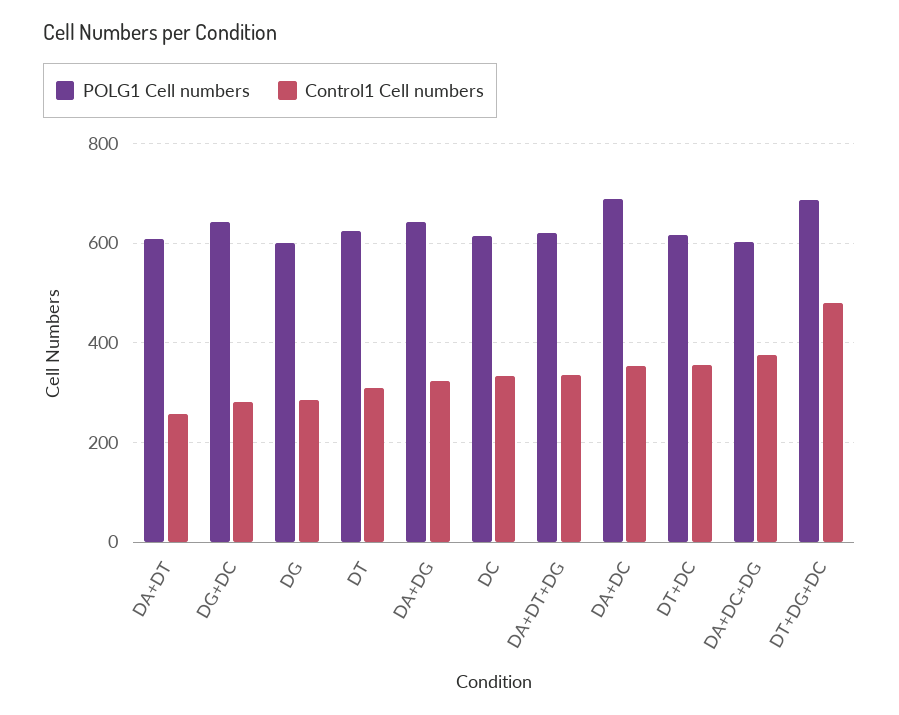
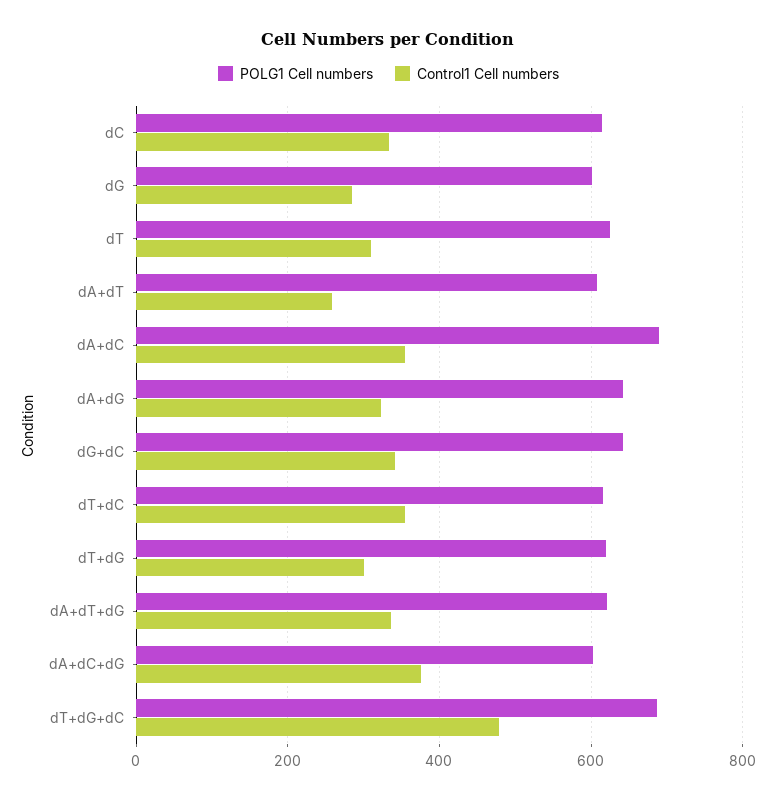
  {
    "POLG1 Cell numbers": {
      "DA+DT": 600,
      "DG+DC": 640,
      "DG": 600,
      "DT": 620,
      "DA+DG": 640,
      "DC": 620,
      "DA+DT+DG": 620,
      "DA+DC": 680,
      "DT+DC": 620,
      "DA+DC+DG": 600,
-     "DT+DG+DC": 680
+     "DT+DG+DC": 680,
+     "dT+dG": 620
    },
    "Control1 Cell numbers": {
      "DA+DT": 260,
-     "DG+DC": 280,
+     "DG+DC": 340,
      "DG": 280,
      "DT": 320,
      "DA+DG": 320,
      "DC": 340,
      "DA+DT+DG": 340,
      "DA+DC": 360,
      "DT+DC": 360,
      "DA+DC+DG": 380,
-     "DT+DG+DC": 480
+     "DT+DG+DC": 480,
+     "dT+dG": 300
    }
  }

